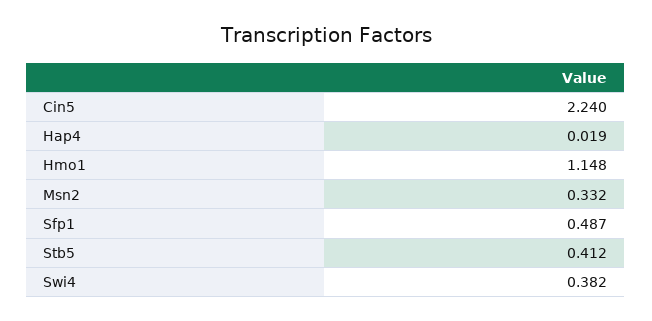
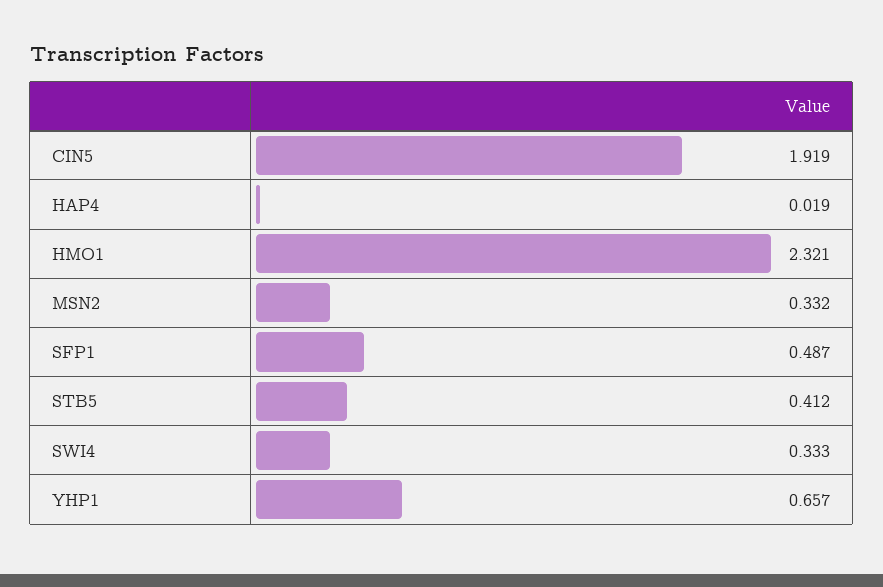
  {
-   "Cin5": 2.24,
+   "Cin5": 1.919,
    "Hap4": 0.019,
-   "Hmo1": 1.148,
+   "Hmo1": 2.321,
    "Msn2": 0.332,
    "Sfp1": 0.487,
    "Stb5": 0.412,
-   "Swi4": 0.382
+   "Swi4": 0.333,
+   "YHP1": 0.657
  }

